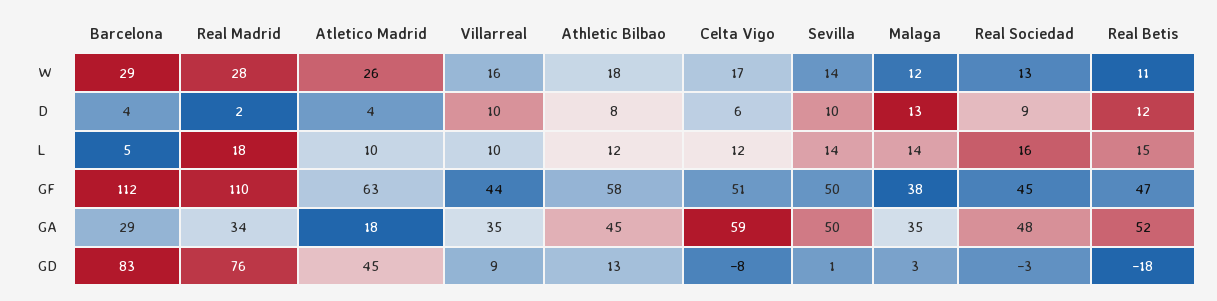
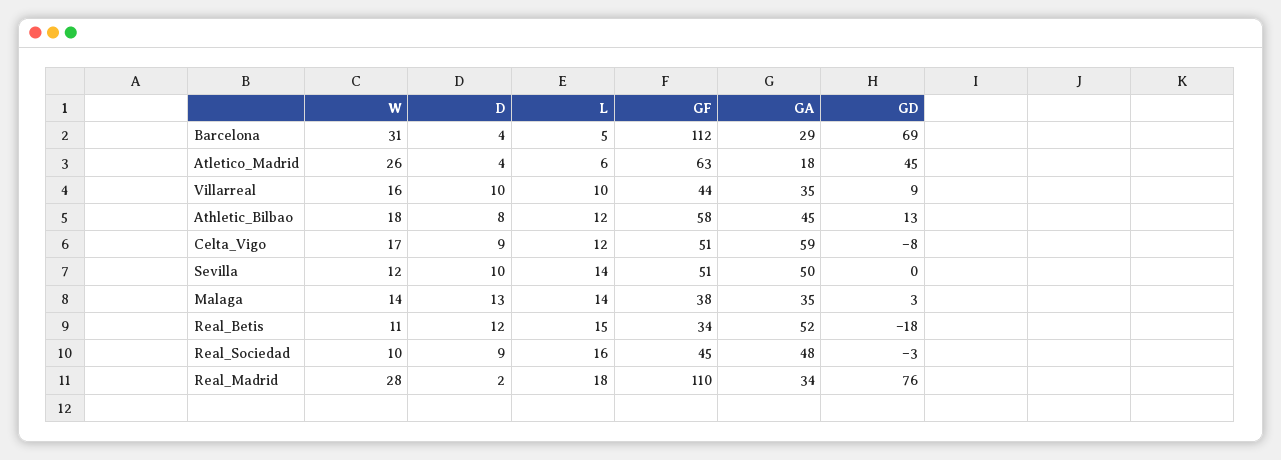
  {
    "Barcelona": {
-     "W": 29,
+     "W": 31,
      "D": 4,
      "L": 5,
      "GF": 112,
      "GA": 29,
-     "GD": 83
+     "GD": 69
    },
    "Real Madrid": {
      "W": 28,
      "D": 2,
      "L": 18,
      "GF": 110,
      "GA": 34,
      "GD": 76
    },
    "Atletico Madrid": {
      "W": 26,
      "D": 4,
-     "L": 10,
+     "L": 6,
      "GF": 63,
      "GA": 18,
      "GD": 45
    },
    "Villarreal": {
      "W": 16,
      "D": 10,
      "L": 10,
      "GF": 44,
      "GA": 35,
      "GD": 9
    },
    "Athletic Bilbao": {
      "W": 18,
      "D": 8,
      "L": 12,
      "GF": 58,
      "GA": 45,
      "GD": 13
    },
    "Celta Vigo": {
      "W": 17,
-     "D": 6,
+     "D": 9,
      "L": 12,
      "GF": 51,
      "GA": 59,
      "GD": -8
    },
    "Sevilla": {
-     "W": 14,
+     "W": 12,
      "D": 10,
      "L": 14,
-     "GF": 50,
+     "GF": 51,
      "GA": 50,
-     "GD": 1
+     "GD": 0
    },
    "Malaga": {
-     "W": 12,
+     "W": 14,
      "D": 13,
      "L": 14,
      "GF": 38,
      "GA": 35,
      "GD": 3
    },
    "Real Sociedad": {
-     "W": 13,
+     "W": 10,
      "D": 9,
      "L": 16,
      "GF": 45,
      "GA": 48,
      "GD": -3
    },
    "Real Betis": {
      "W": 11,
      "D": 12,
      "L": 15,
-     "GF": 47,
+     "GF": 34,
      "GA": 52,
      "GD": -18
    }
  }

